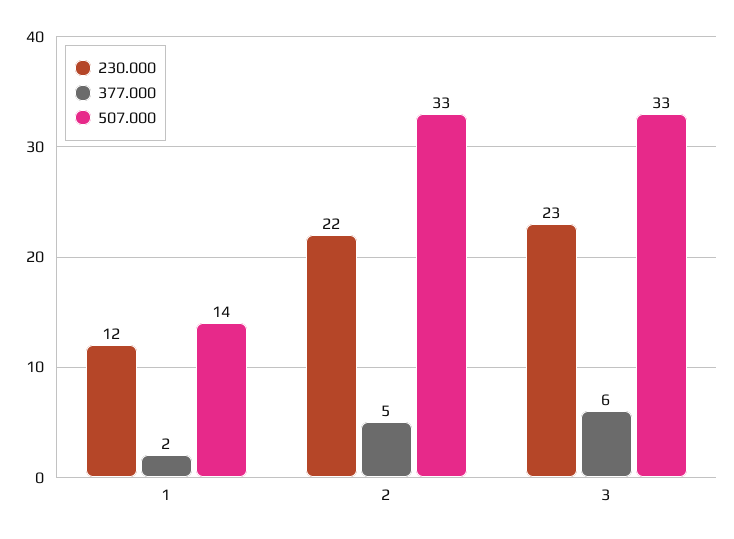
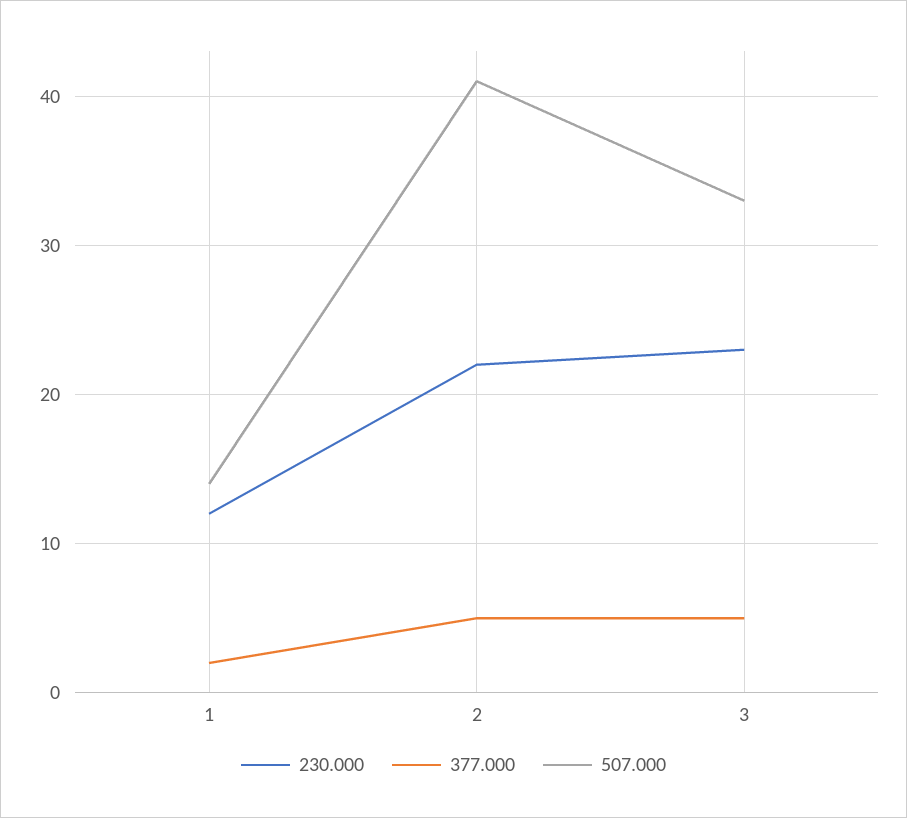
  {
    "230.000": {
      "1": 12,
      "2": 22,
      "3": 23
    },
    "377.000": {
      "1": 2,
      "2": 5,
-     "3": 6
+     "3": 5
    },
    "507.000": {
      "1": 14,
-     "2": 33,
+     "2": 41,
      "3": 33
    }
  }

